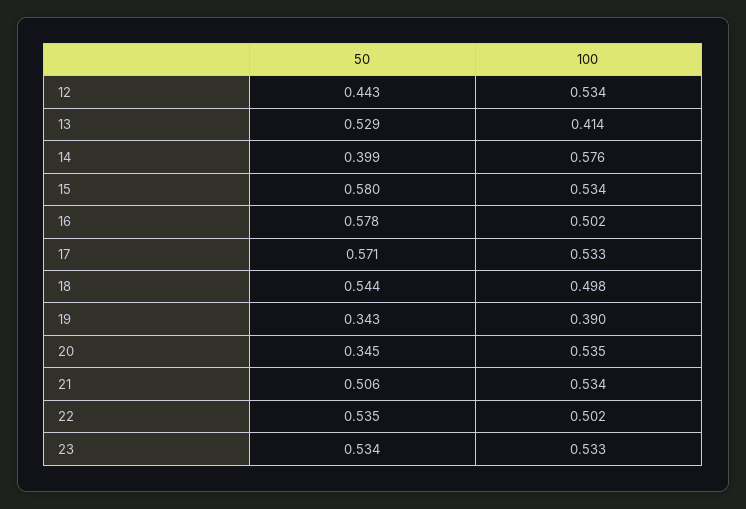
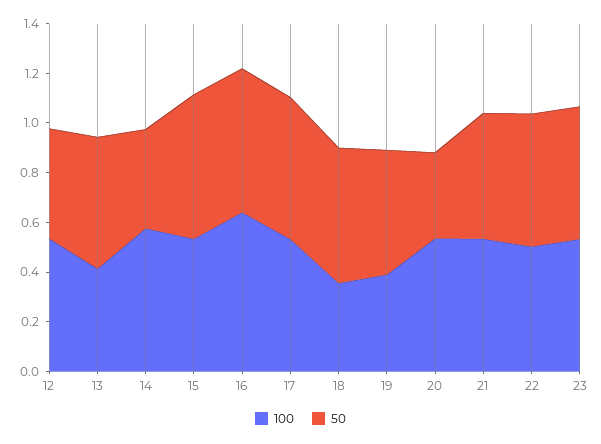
  {
    "50": {
      "12": 0.443,
      "13": 0.529,
      "14": 0.399,
      "15": 0.58,
      "16": 0.578,
      "17": 0.571,
      "18": 0.544,
-     "19": 0.343,
+     "19": 0.5,
      "20": 0.345,
      "21": 0.506,
      "22": 0.535,
      "23": 0.534
    },
    "100": {
      "12": 0.534,
      "13": 0.414,
      "14": 0.576,
      "15": 0.534,
-     "16": 0.502,
+     "16": 0.65,
      "17": 0.533,
-     "18": 0.498,
+     "18": 0.35,
      "19": 0.39,
      "20": 0.535,
      "21": 0.534,
      "22": 0.502,
      "23": 0.533
    }
  }

